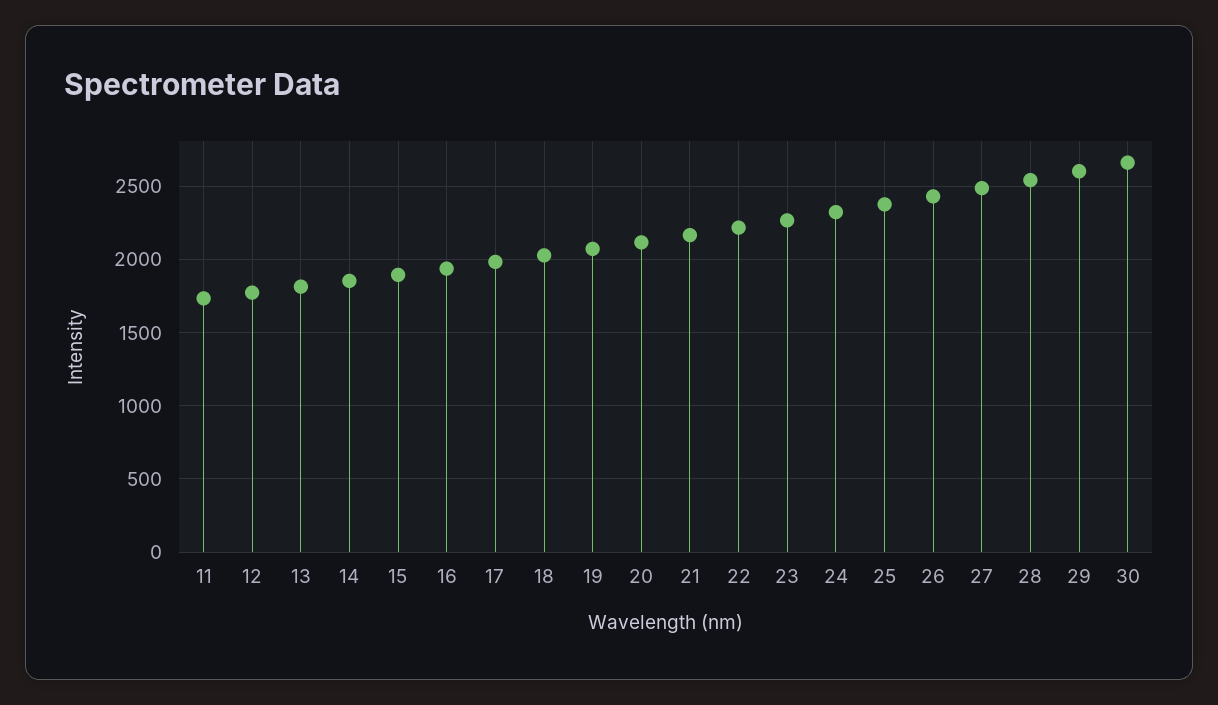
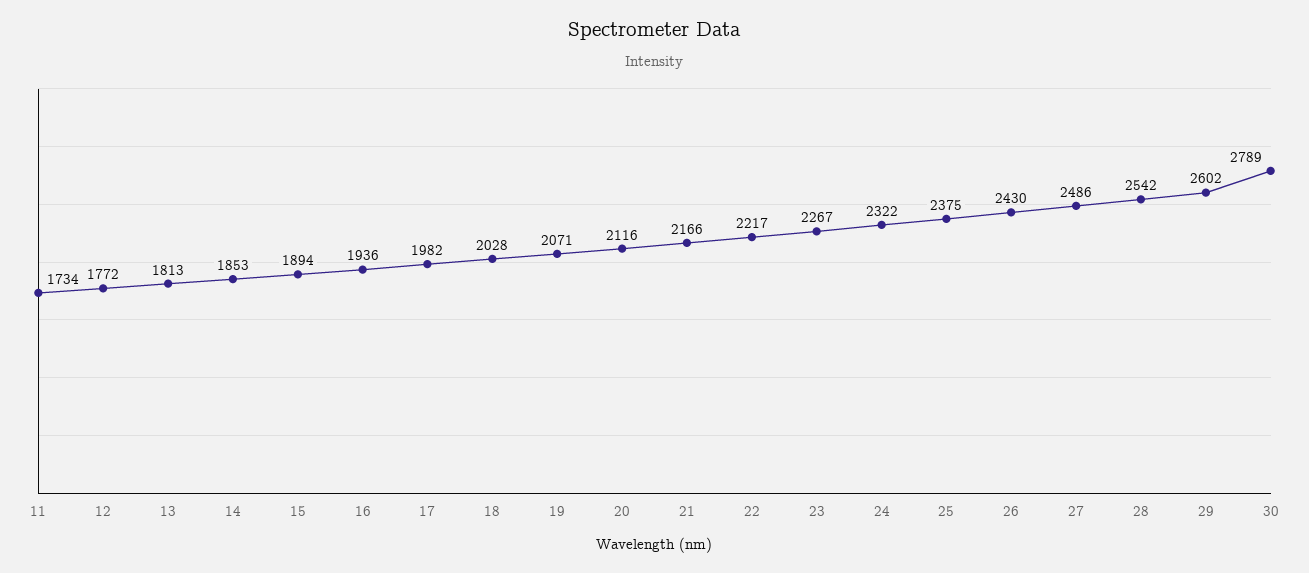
  {
    "11": 1734,
    "12": 1772,
    "13": 1813,
    "14": 1853,
    "15": 1894,
    "16": 1936,
    "17": 1982,
    "18": 2028,
    "19": 2071,
    "20": 2116,
    "21": 2166,
    "22": 2217,
    "23": 2267,
    "24": 2322,
    "25": 2375,
    "26": 2430,
    "27": 2486,
    "28": 2542,
    "29": 2602,
-   "30": 2650
+   "30": 2789
  }

